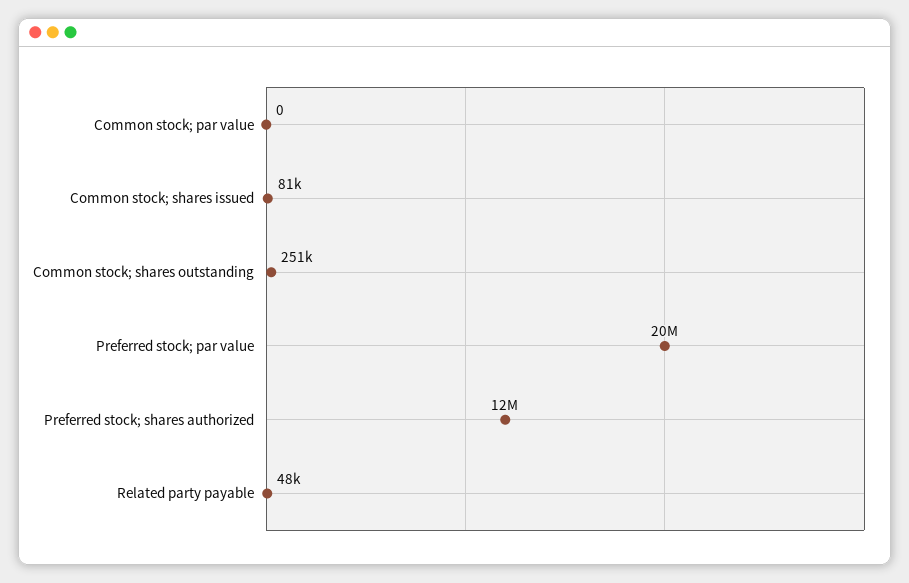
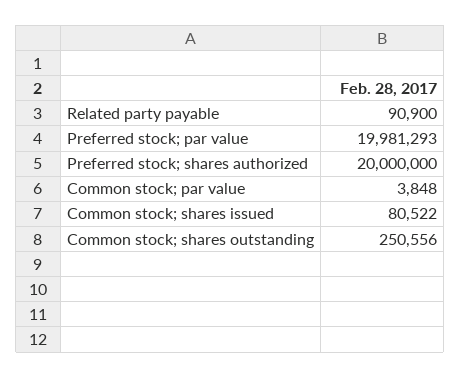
  {
-   "Common stock; par value": 0,
+   "Common stock; par value": 3848,
    "Common stock; shares issued": 80522,
    "Common stock; shares outstanding": 250556,
    "Preferred stock; par value": 19981293,
-   "Preferred stock; shares authorized": 12000000,
+   "Preferred stock; shares authorized": 20000000,
-   "Related party payable": 48000
+   "Related party payable": 90900
  }

